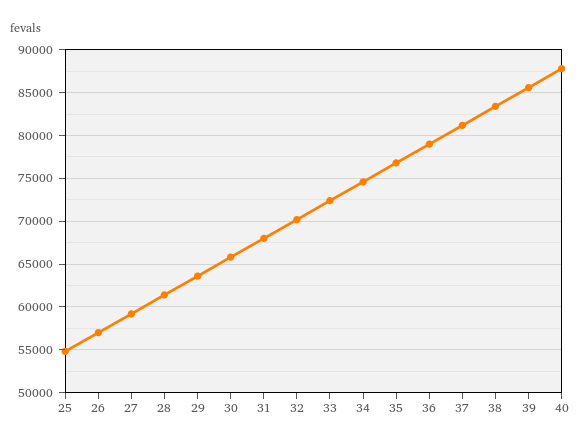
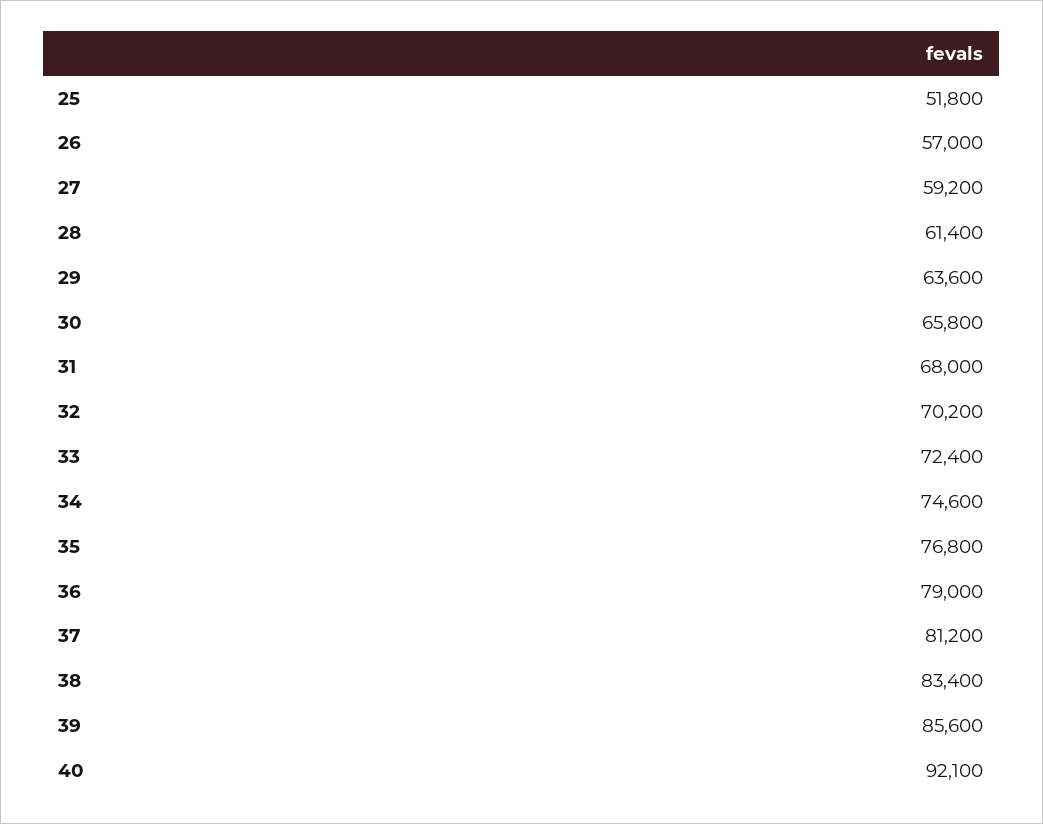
  {
-   "25": 55000,
+   "25": 51800,
    "26": 57000,
    "27": 59200,
    "28": 61400,
    "29": 63600,
    "30": 65800,
    "31": 68000,
    "32": 70200,
    "33": 72400,
    "34": 74600,
    "35": 76800,
    "36": 79000,
    "37": 81200,
    "38": 83400,
    "39": 85600,
-   "40": 88000
+   "40": 92100
  }

